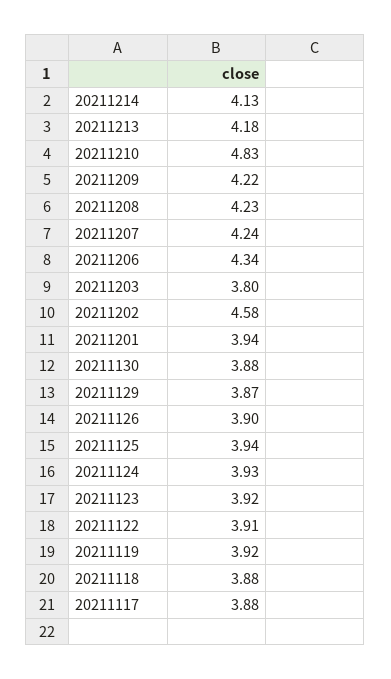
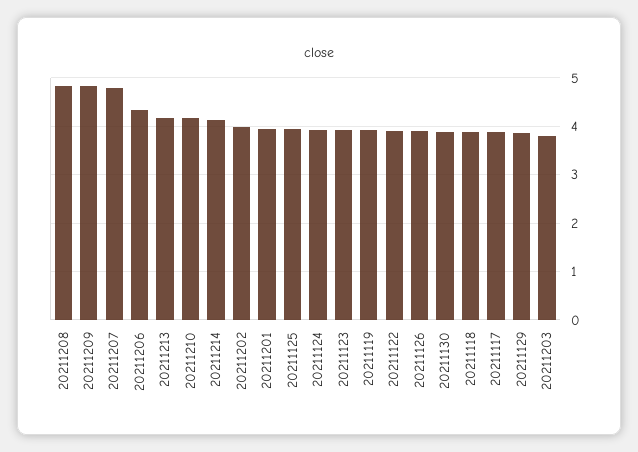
  {
    "20211214": 4.13,
    "20211213": 4.18,
-   "20211210": 4.83,
+   "20211210": 4.2,
-   "20211209": 4.22,
+   "20211209": 4.8,
-   "20211208": 4.23,
+   "20211208": 4.8,
-   "20211207": 4.24,
+   "20211207": 4.8,
    "20211206": 4.34,
    "20211203": 3.8,
-   "20211202": 4.58,
+   "20211202": 4,
    "20211201": 3.94,
    "20211130": 3.88,
    "20211129": 3.87,
    "20211126": 3.9,
    "20211125": 3.94,
    "20211124": 3.93,
    "20211123": 3.92,
    "20211122": 3.91,
    "20211119": 3.92,
    "20211118": 3.88,
    "20211117": 3.88
  }

